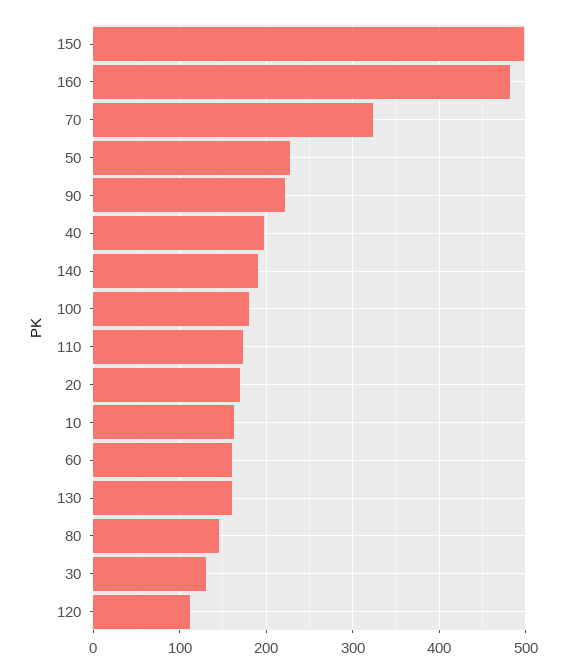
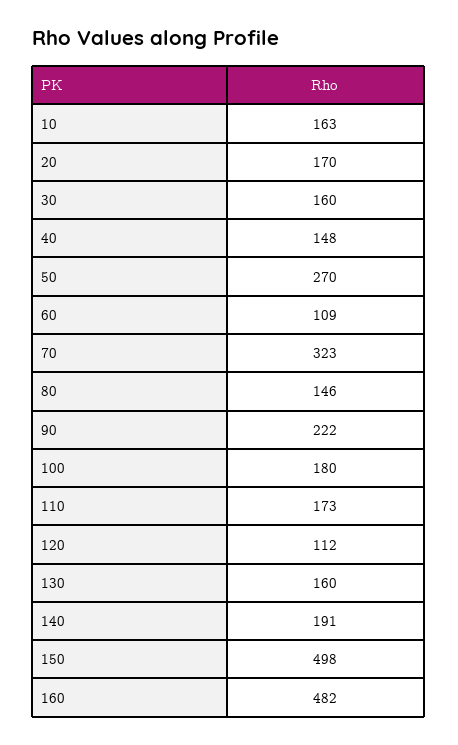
  {
    "150": 498,
    "160": 482,
    "70": 323,
-   "50": 230,
+   "50": 270,
    "90": 222,
-   "40": 200,
+   "40": 148,
    "140": 191,
    "100": 180,
    "110": 173,
    "20": 170,
    "10": 163,
-   "60": 160,
+   "60": 109,
    "130": 160,
    "80": 146,
-   "30": 130,
+   "30": 160,
    "120": 112
  }

